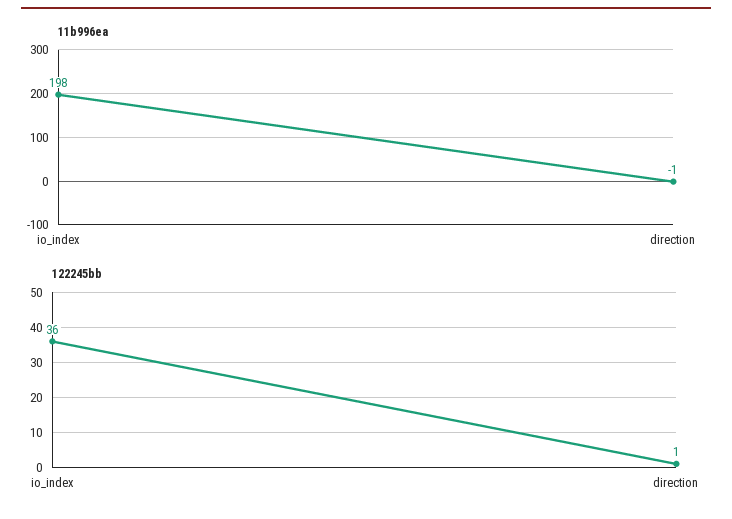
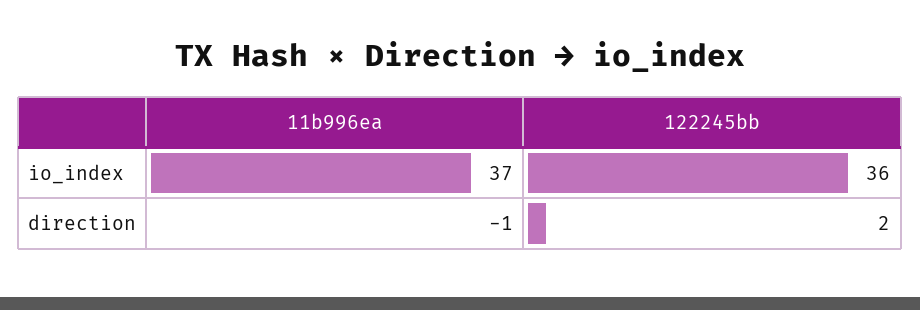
  {
    "11b996ea": {
-     "io_index": 198,
+     "io_index": 37,
      "direction": -1
    },
    "122245bb": {
      "io_index": 36,
-     "direction": 1
+     "direction": 2
    }
  }

